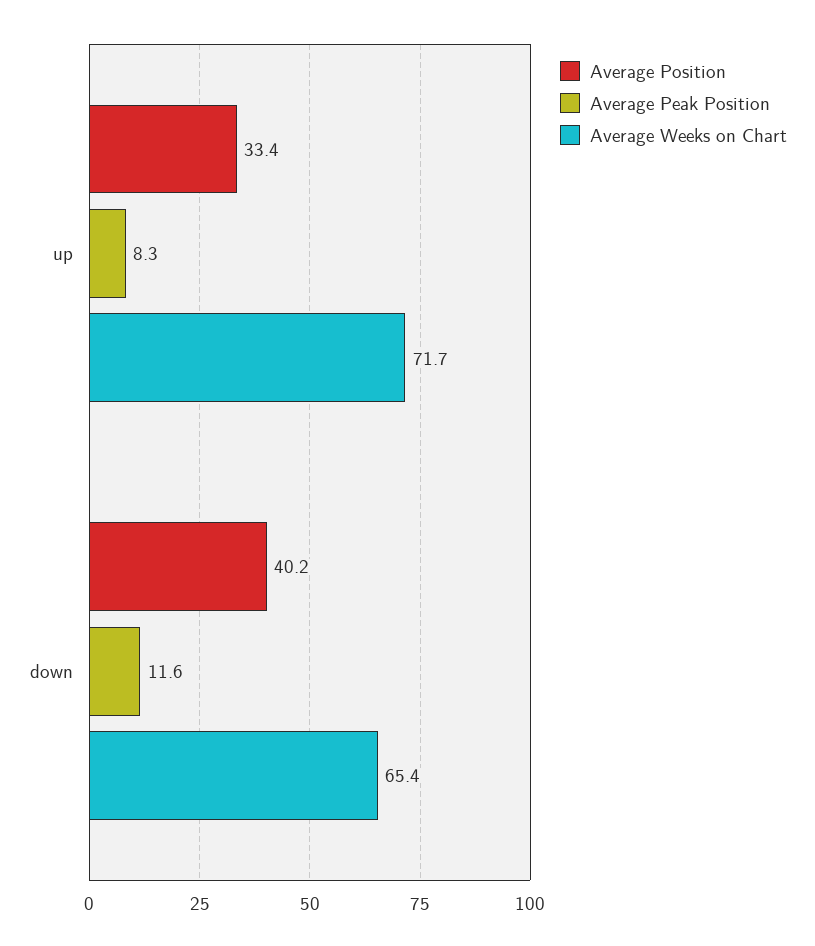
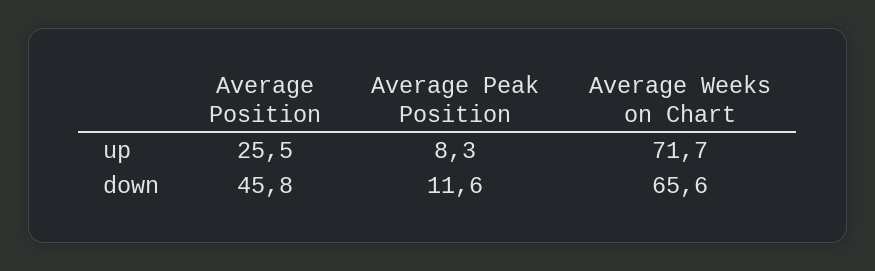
  {
    "Average Position": {
-     "up": 33.4,
+     "up": 25.5,
-     "down": 40.2
+     "down": 45.8
    },
    "Average Peak Position": {
      "up": 8.3,
      "down": 11.6
    },
    "Average Weeks on Chart": {
      "up": 71.7,
-     "down": 65.4
+     "down": 65.6
    }
  }

